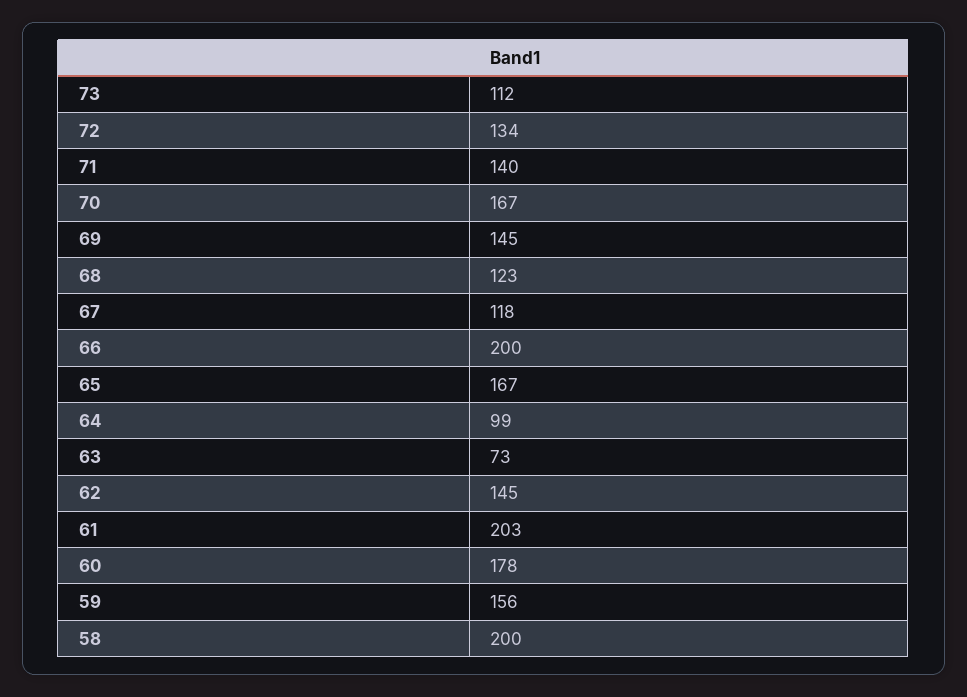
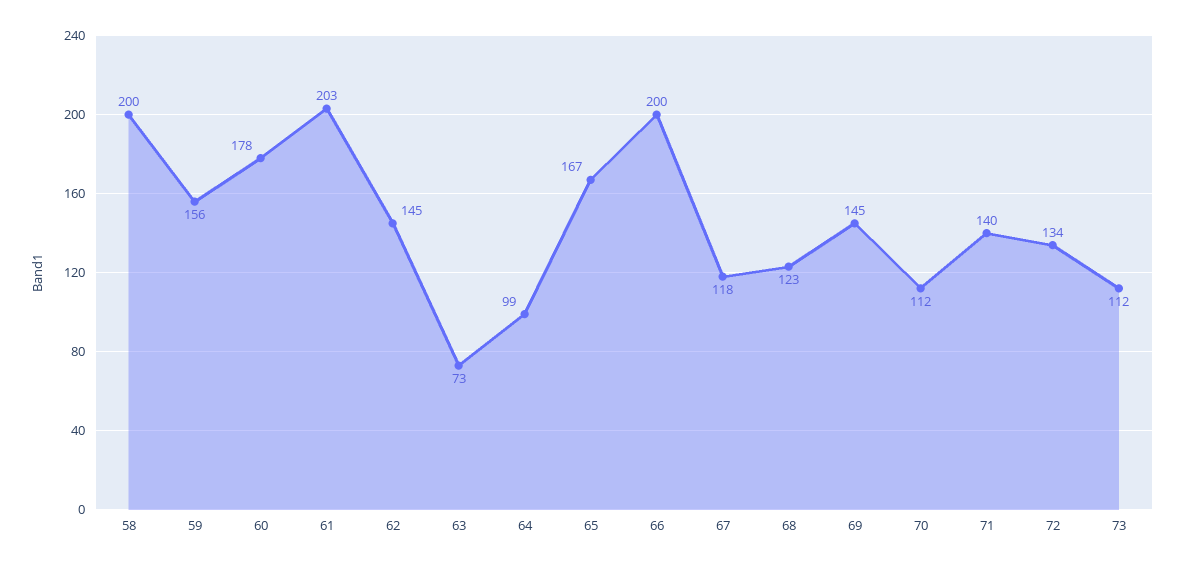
  {
    "73": 112,
    "72": 134,
    "71": 140,
-   "70": 167,
+   "70": 112,
    "69": 145,
    "68": 123,
    "67": 118,
    "66": 200,
    "65": 167,
    "64": 99,
    "63": 73,
    "62": 145,
    "61": 203,
    "60": 178,
    "59": 156,
    "58": 200
  }

